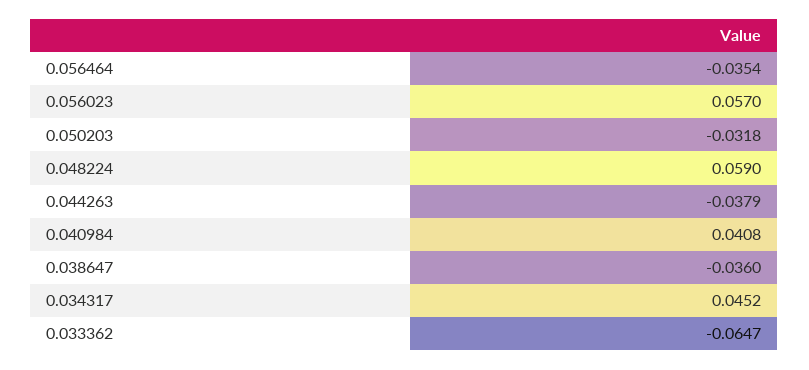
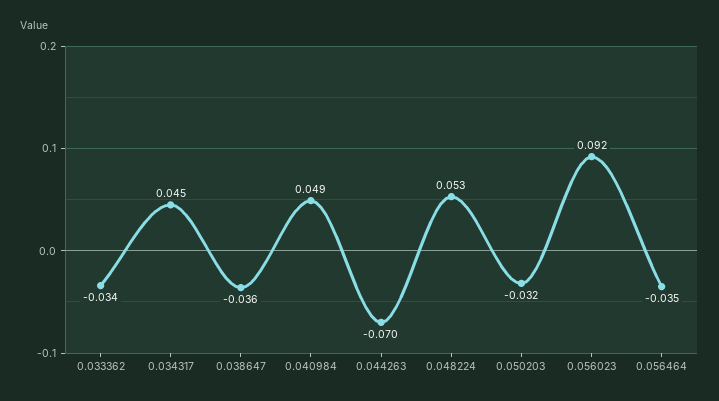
  {
    "0.056464": -0.0354,
-   "0.056023": 0.057,
+   "0.056023": 0.092,
    "0.050203": -0.0318,
-   "0.048224": 0.059,
+   "0.048224": 0.053,
-   "0.044263": -0.0379,
+   "0.044263": -0.07,
-   "0.040984": 0.0408,
+   "0.040984": 0.049,
    "0.038647": -0.036,
    "0.034317": 0.0452,
-   "0.033362": -0.0647
+   "0.033362": -0.034
  }

